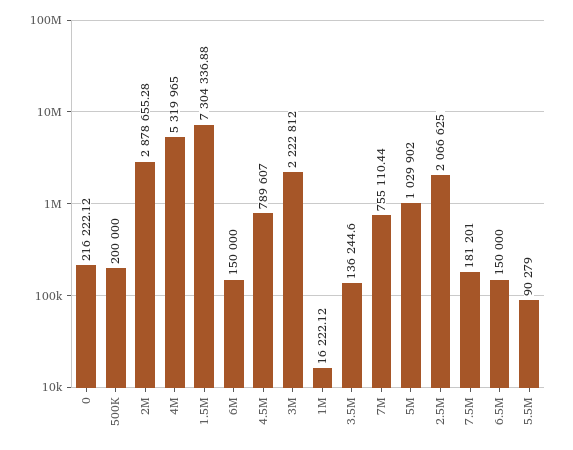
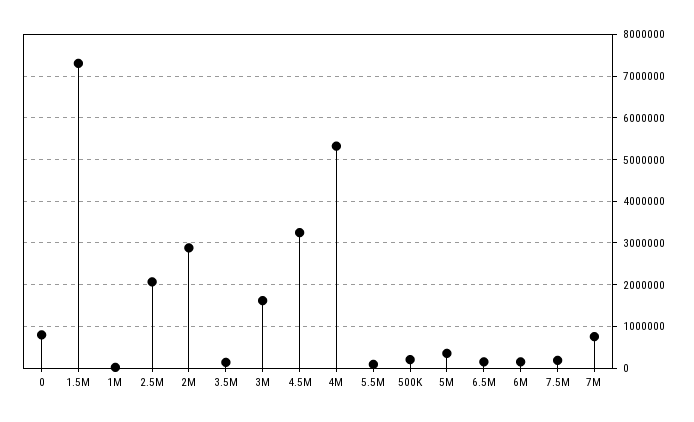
  {
-   "0": 216222.12,
+   "0": 800000,
    "500K": 200000,
    "2M": 2878655.28,
    "4M": 5319965,
    "1.5M": 7304336.88,
    "6M": 150000,
-   "4.5M": 789607,
+   "4.5M": 3200000,
-   "3M": 2222812,
+   "3M": 1600000,
    "1M": 16222.12,
    "3.5M": 136244.6,
    "7M": 755110.44,
-   "5M": 1029902,
+   "5M": 400000,
    "2.5M": 2066625,
    "7.5M": 181201,
    "6.5M": 150000,
    "5.5M": 90279
  }

